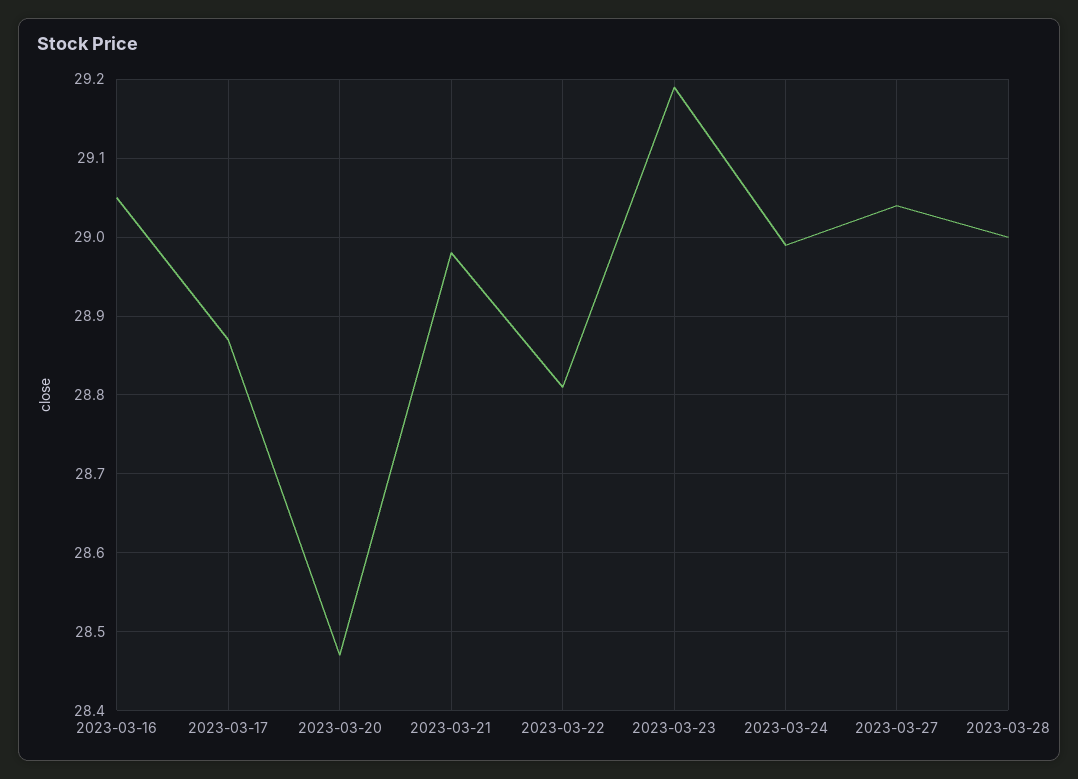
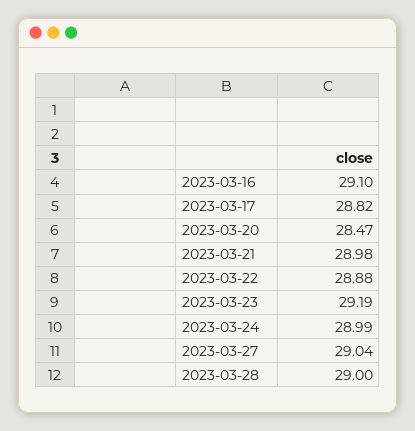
  {
-   "2023-03-16": 29.05,
+   "2023-03-16": 29.1,
-   "2023-03-17": 28.87,
+   "2023-03-17": 28.82,
    "2023-03-20": 28.47,
    "2023-03-21": 28.98,
-   "2023-03-22": 28.81,
+   "2023-03-22": 28.88,
    "2023-03-23": 29.19,
    "2023-03-24": 28.99,
    "2023-03-27": 29.04,
    "2023-03-28": 29
  }

